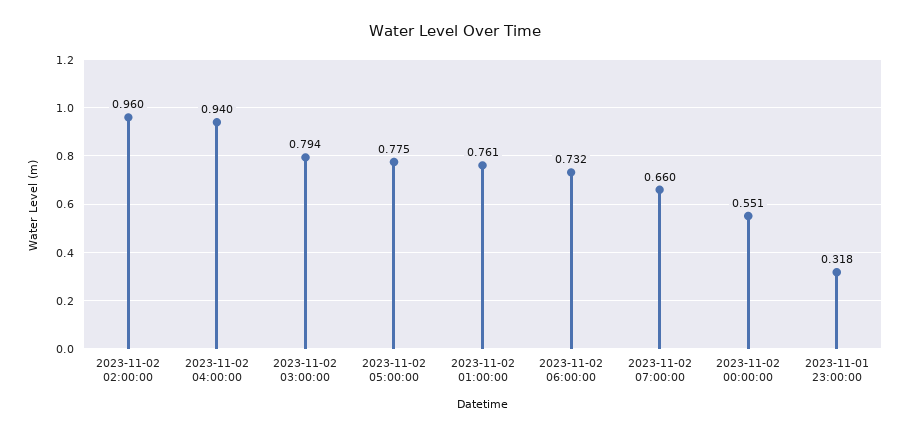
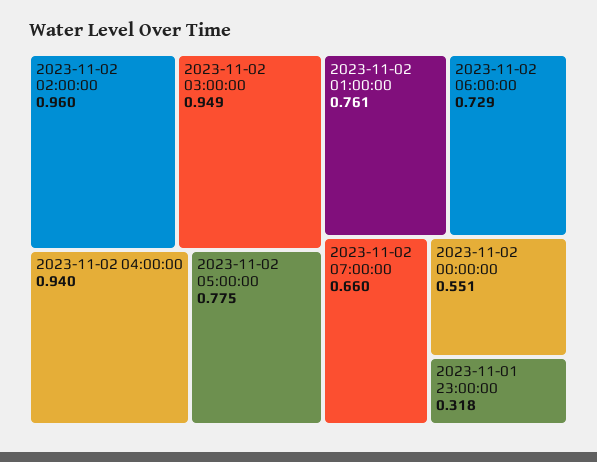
  {
    "2023-11-02 02:00:00": 0.96,
    "2023-11-02 04:00:00": 0.94,
-   "2023-11-02 03:00:00": 0.794,
+   "2023-11-02 03:00:00": 0.949,
    "2023-11-02 05:00:00": 0.775,
    "2023-11-02 01:00:00": 0.761,
-   "2023-11-02 06:00:00": 0.732,
+   "2023-11-02 06:00:00": 0.729,
    "2023-11-02 07:00:00": 0.66,
    "2023-11-02 00:00:00": 0.551,
    "2023-11-01 23:00:00": 0.318
  }

